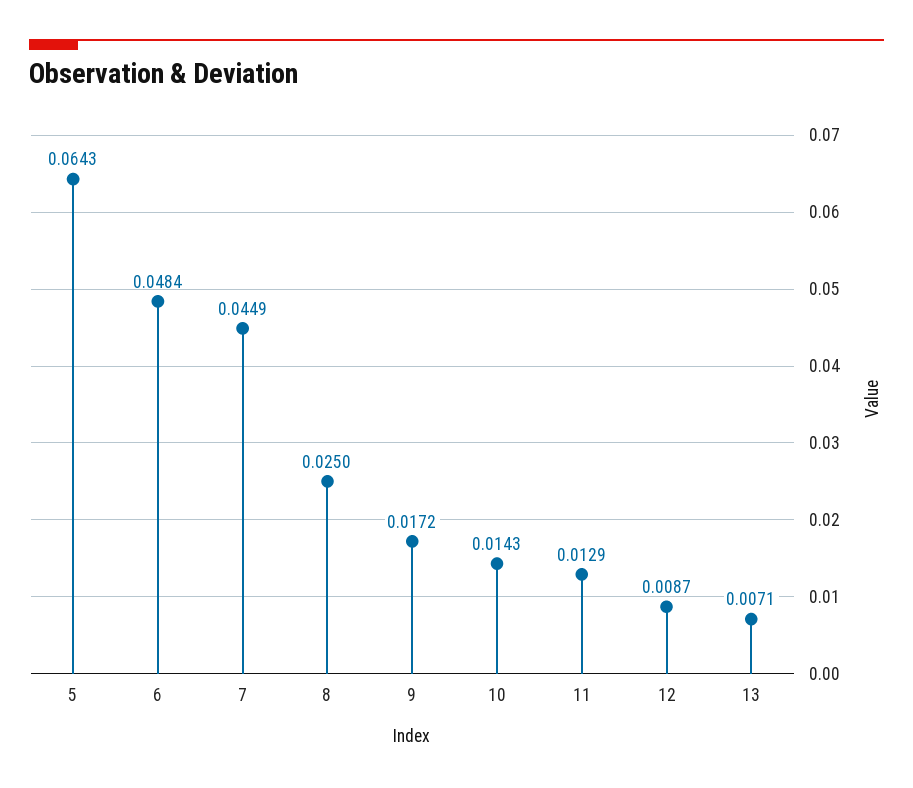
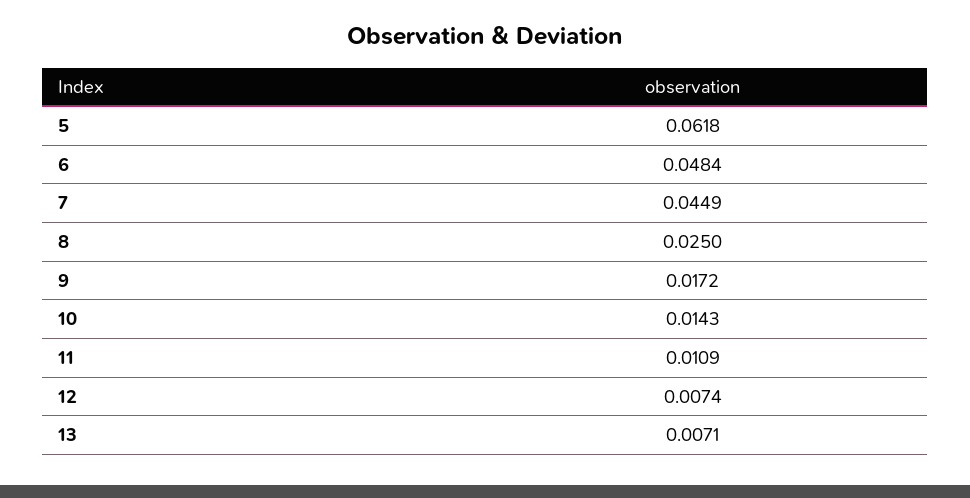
  {
-   "5": 0.0643,
+   "5": 0.0618,
    "6": 0.0484,
    "7": 0.0449,
    "8": 0.025,
    "9": 0.0172,
    "10": 0.0143,
-   "11": 0.0129,
+   "11": 0.0109,
-   "12": 0.0087,
+   "12": 0.0074,
    "13": 0.0071
  }

